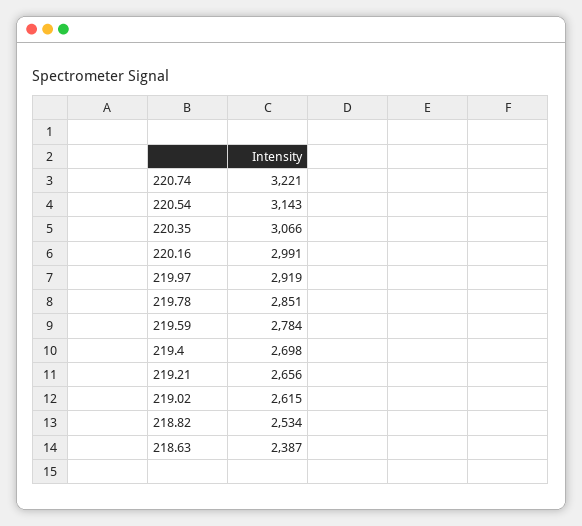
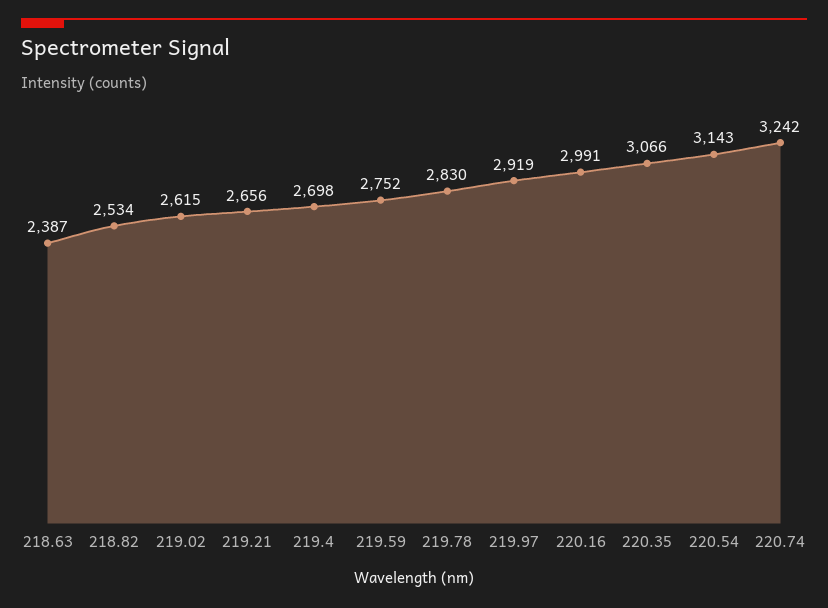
  {
-   "220.74": 3221,
+   "220.74": 3242,
    "220.54": 3143,
    "220.35": 3066,
    "220.16": 2991,
    "219.97": 2919,
-   "219.78": 2851,
+   "219.78": 2830,
-   "219.59": 2784,
+   "219.59": 2752,
    "219.4": 2698,
    "219.21": 2656,
    "219.02": 2615,
    "218.82": 2534,
    "218.63": 2387
  }

